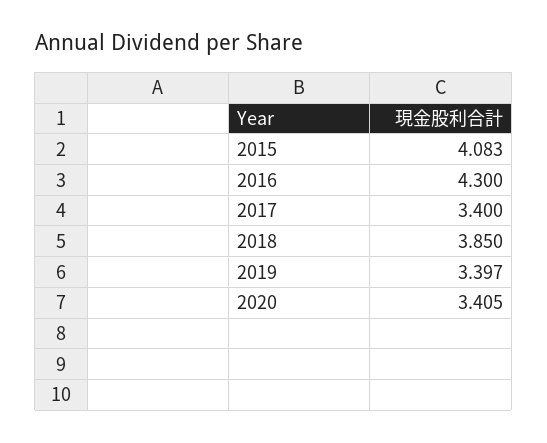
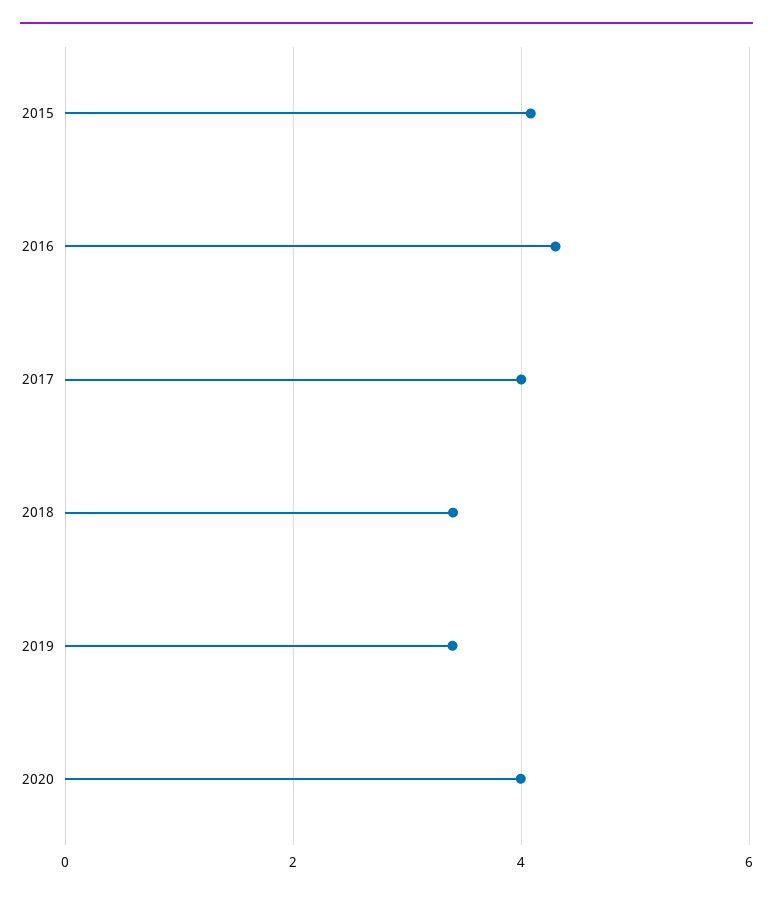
  {
    "2015": 4.083,
    "2016": 4.3,
-   "2017": 3.4,
+   "2017": 4,
-   "2018": 3.85,
+   "2018": 3.4,
    "2019": 3.397,
-   "2020": 3.405
+   "2020": 4
  }

